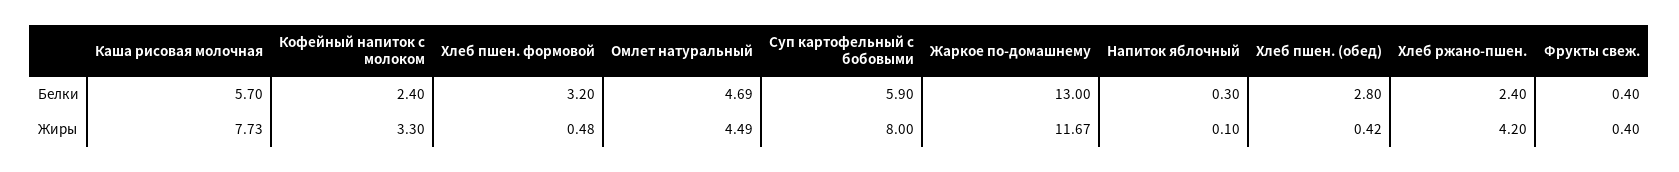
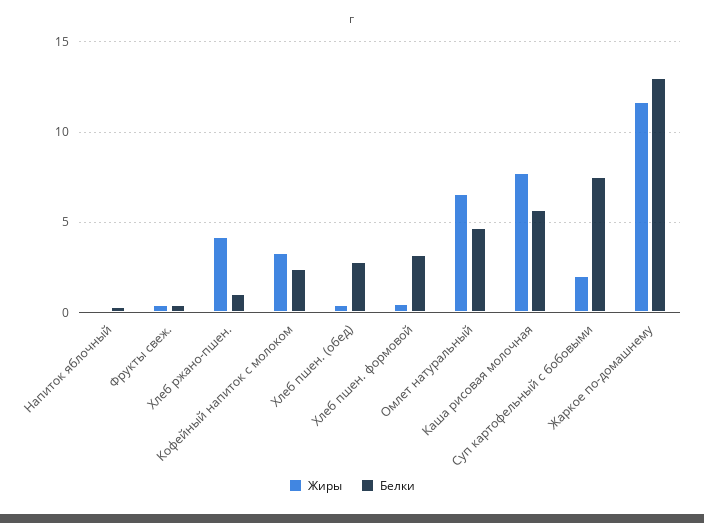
  {
    "Белки": {
      "Каша рисовая молочная": 5.7,
      "Кофейный напиток с молоком": 2.4,
      "Хлеб пшен. формовой": 3.2,
      "Омлет натуральный": 4.69,
-     "Суп картофельный с бобовыми": 5.9,
+     "Суп картофельный с бобовыми": 7.5,
      "Жаркое по-домашнему": 13,
      "Напиток яблочный": 0.3,
      "Хлеб пшен. (обед)": 2.8,
-     "Хлеб ржано-пшен.": 2.4,
+     "Хлеб ржано-пшен.": 1,
      "Фрукты свеж.": 0.4
    },
    "Жиры": {
      "Каша рисовая молочная": 7.73,
      "Кофейный напиток с молоком": 3.3,
      "Хлеб пшен. формовой": 0.48,
-     "Омлет натуральный": 4.49,
+     "Омлет натуральный": 6.5,
-     "Суп картофельный с бобовыми": 8,
+     "Суп картофельный с бобовыми": 2,
      "Жаркое по-домашнему": 11.67,
      "Напиток яблочный": 0.1,
      "Хлеб пшен. (обед)": 0.42,
      "Хлеб ржано-пшен.": 4.2,
      "Фрукты свеж.": 0.4
    }
  }

